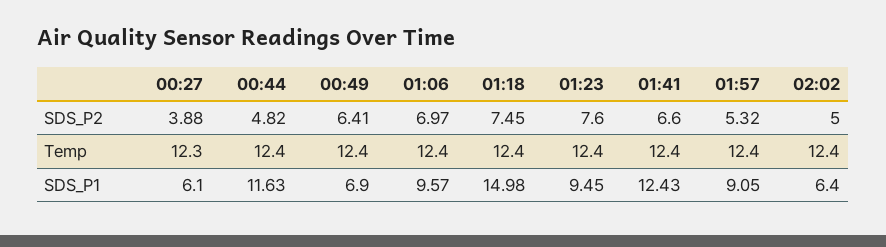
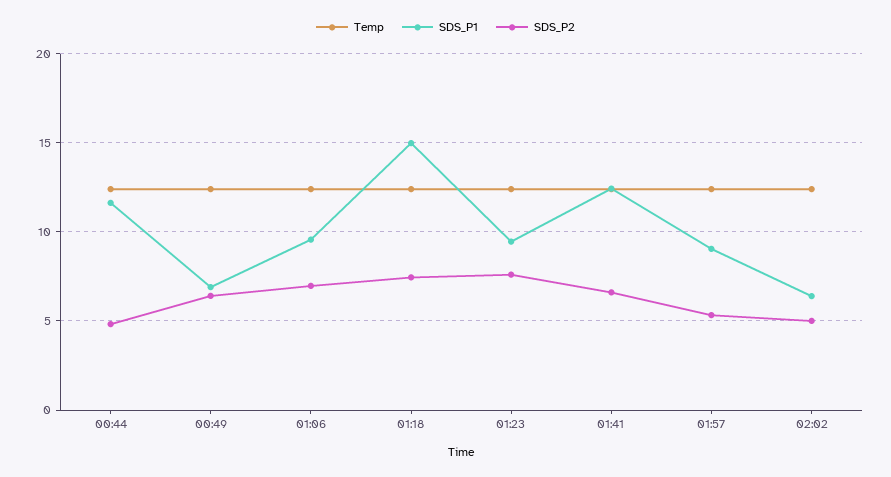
  {
    "SDS_P2": {
-     "00:27": 3.88,
      "00:44": 4.82,
      "00:49": 6.41,
      "01:06": 6.97,
      "01:18": 7.45,
      "01:23": 7.6,
      "01:41": 6.6,
      "01:57": 5.32,
      "02:02": 5
    },
    "Temp": {
-     "00:27": 12.3,
      "00:44": 12.4,
      "00:49": 12.4,
      "01:06": 12.4,
      "01:18": 12.4,
      "01:23": 12.4,
      "01:41": 12.4,
      "01:57": 12.4,
      "02:02": 12.4
    },
    "SDS_P1": {
-     "00:27": 6.1,
      "00:44": 11.63,
      "00:49": 6.9,
      "01:06": 9.57,
      "01:18": 14.98,
      "01:23": 9.45,
      "01:41": 12.43,
      "01:57": 9.05,
      "02:02": 6.4
    }
  }

